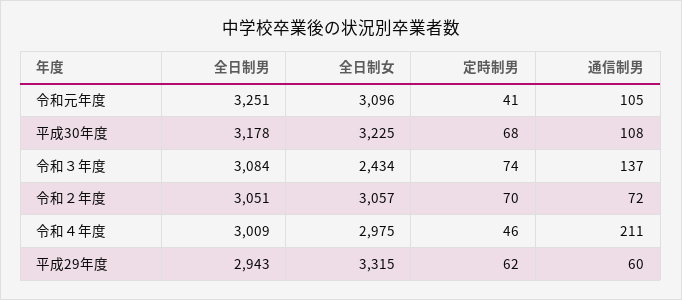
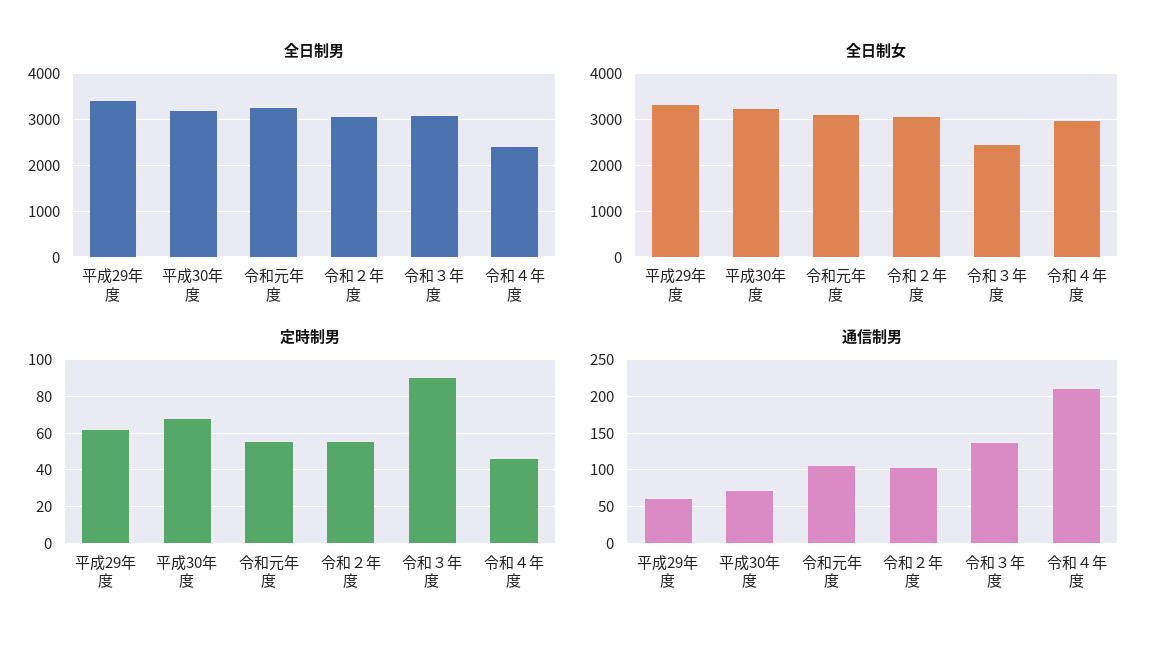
  {
    "全日制男": {
      "令和元年度": 3251,
      "平成30年度": 3178,
      "令和３年度": 3084,
      "令和２年度": 3051,
-     "令和４年度": 3009,
+     "令和４年度": 2400,
-     "平成29年度": 2943
+     "平成29年度": 3400
    },
    "全日制女": {
      "令和元年度": 3096,
      "平成30年度": 3225,
      "令和３年度": 2434,
      "令和２年度": 3057,
      "令和４年度": 2975,
      "平成29年度": 3315
    },
    "定時制男": {
-     "令和元年度": 41,
+     "令和元年度": 55,
      "平成30年度": 68,
-     "令和３年度": 74,
+     "令和３年度": 90,
-     "令和２年度": 70,
+     "令和２年度": 55,
      "令和４年度": 46,
      "平成29年度": 62
    },
    "通信制男": {
      "令和元年度": 105,
-     "平成30年度": 108,
+     "平成30年度": 70,
      "令和３年度": 137,
-     "令和２年度": 72,
+     "令和２年度": 100,
      "令和４年度": 211,
      "平成29年度": 60
    }
  }

